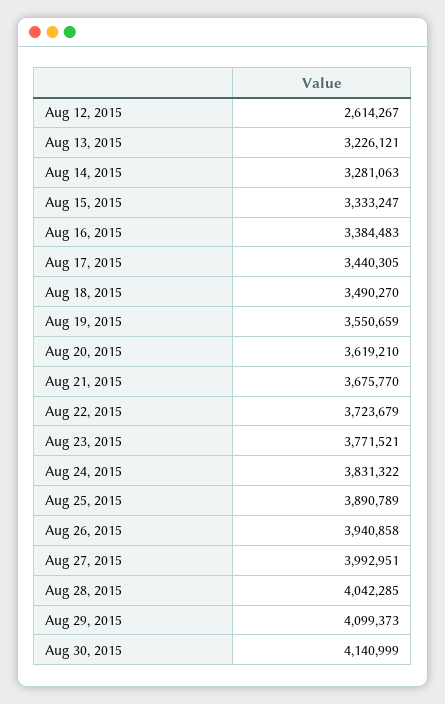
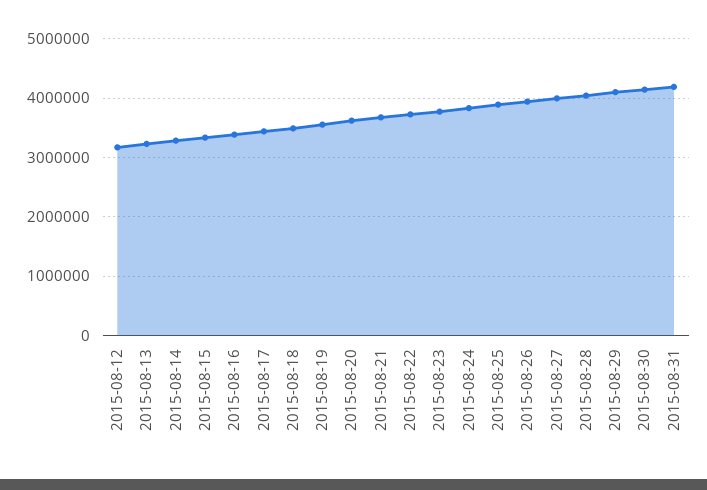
  {
-   "Aug 12, 2015": 2614267,
+   "Aug 12, 2015": 3200000,
    "Aug 13, 2015": 3226121,
    "Aug 14, 2015": 3281063,
    "Aug 15, 2015": 3333247,
    "Aug 16, 2015": 3384483,
    "Aug 17, 2015": 3440305,
    "Aug 18, 2015": 3490270,
    "Aug 19, 2015": 3550659,
    "Aug 20, 2015": 3619210,
    "Aug 21, 2015": 3675770,
    "Aug 22, 2015": 3723679,
    "Aug 23, 2015": 3771521,
    "Aug 24, 2015": 3831322,
    "Aug 25, 2015": 3890789,
    "Aug 26, 2015": 3940858,
    "Aug 27, 2015": 3992951,
    "Aug 28, 2015": 4042285,
    "Aug 29, 2015": 4099373,
-   "Aug 30, 2015": 4140999
+   "Aug 30, 2015": 4140999,
+   "2015-08-31": 4200000
  }

